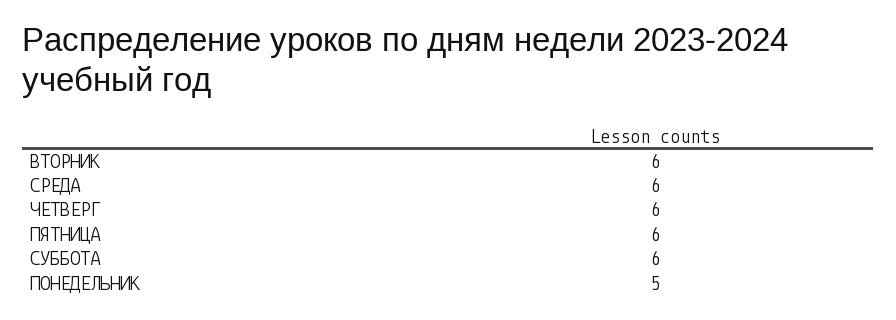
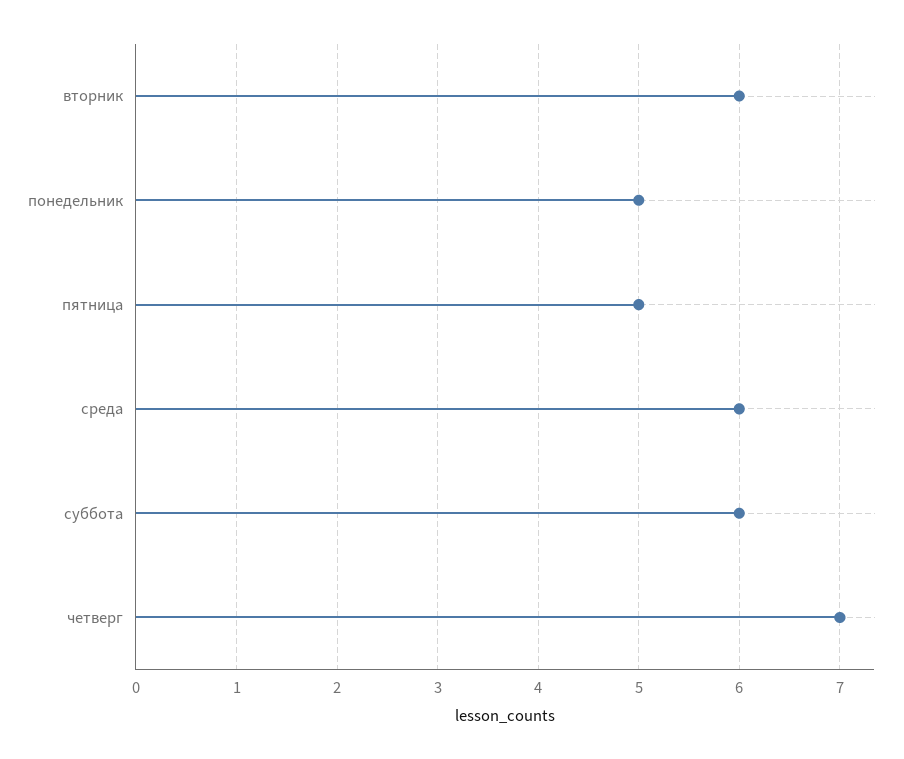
  {
    "ВТОРНИК": 6,
    "СРЕДА": 6,
-   "ЧЕТВЕРГ": 6,
+   "ЧЕТВЕРГ": 7,
-   "ПЯТНИЦА": 6,
+   "ПЯТНИЦА": 5,
    "СУББОТА": 6,
    "ПОНЕДЕЛЬНИК": 5
  }

